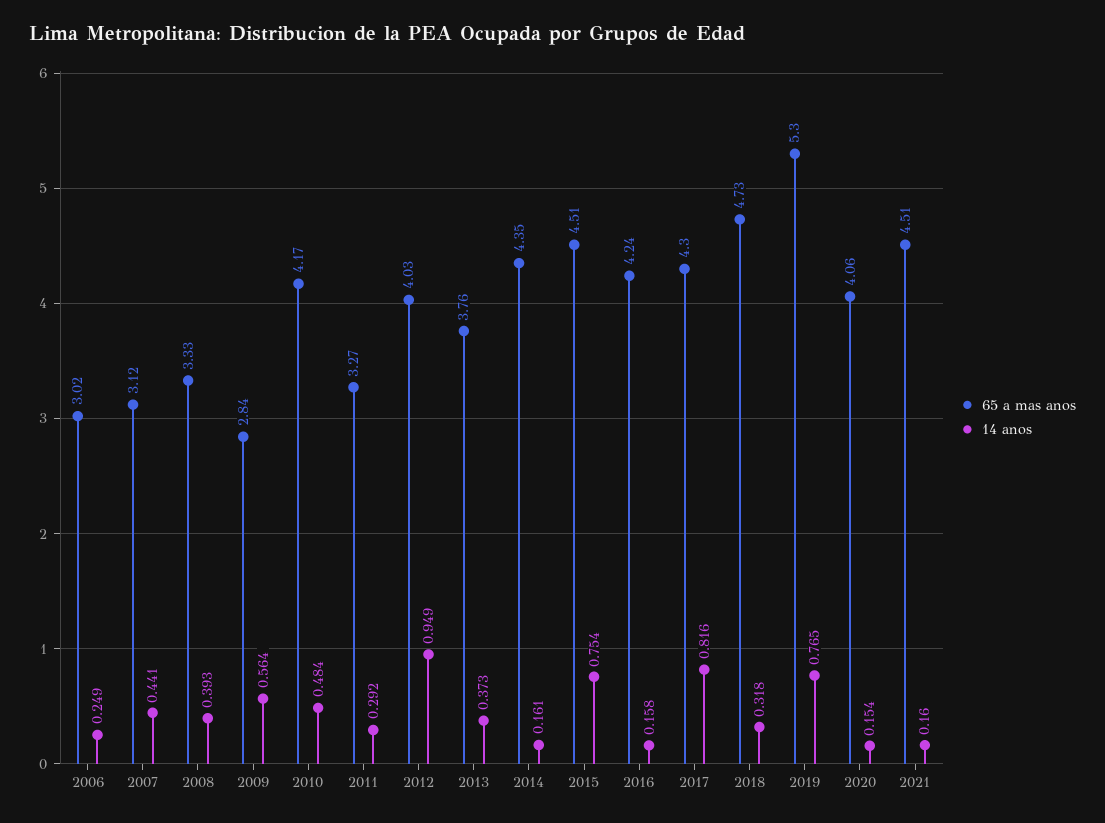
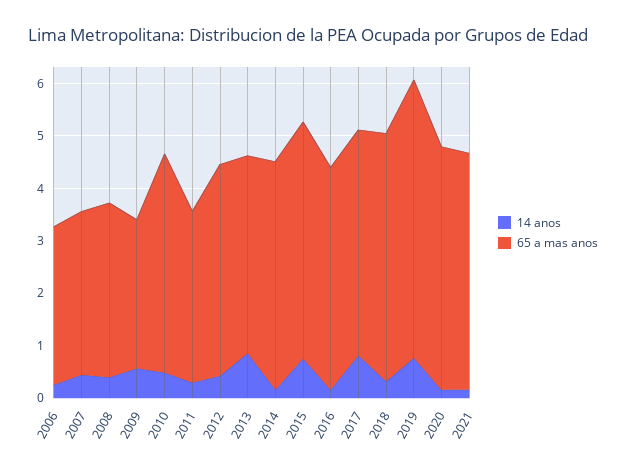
  {
    "65 a mas anos": {
      "2006": 3.02,
      "2007": 3.12,
      "2008": 3.33,
      "2009": 2.84,
      "2010": 4.17,
      "2011": 3.27,
      "2012": 4.03,
      "2013": 3.76,
      "2014": 4.35,
      "2015": 4.51,
      "2016": 4.24,
      "2017": 4.3,
      "2018": 4.73,
      "2019": 5.3,
-     "2020": 4.06,
+     "2020": 4.6,
      "2021": 4.51
    },
    "14 anos": {
      "2006": 0.249,
      "2007": 0.441,
      "2008": 0.393,
      "2009": 0.564,
      "2010": 0.484,
      "2011": 0.292,
-     "2012": 0.949,
+     "2012": 0.4,
-     "2013": 0.373,
+     "2013": 0.8,
      "2014": 0.161,
      "2015": 0.754,
      "2016": 0.158,
      "2017": 0.816,
      "2018": 0.318,
      "2019": 0.765,
      "2020": 0.154,
      "2021": 0.16
    }
  }

